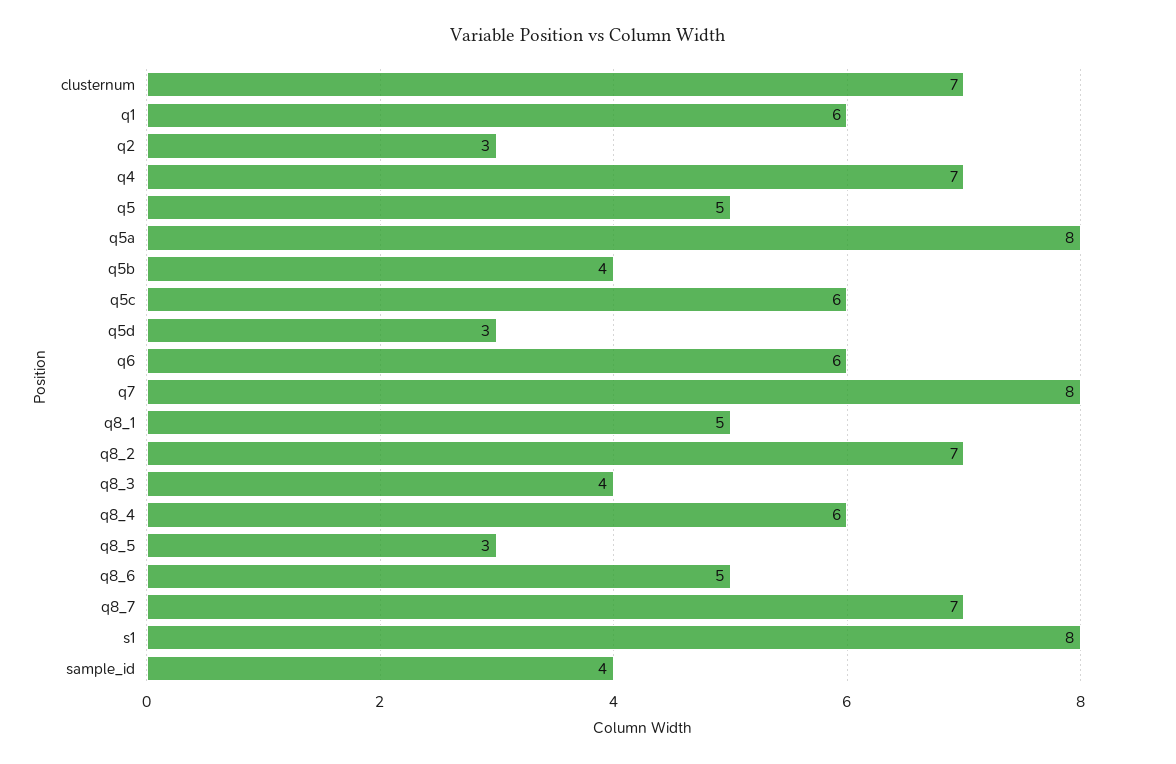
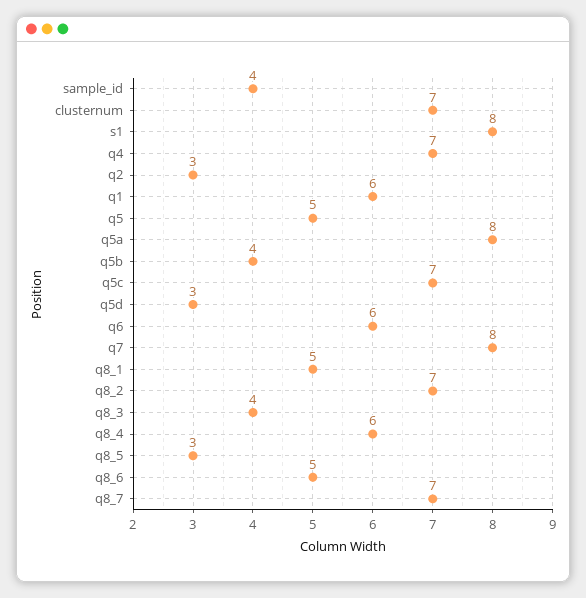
  {
    "clusternum": 7,
    "q1": 6,
    "q2": 3,
    "q4": 7,
    "q5": 5,
    "q5a": 8,
    "q5b": 4,
-   "q5c": 6,
+   "q5c": 7,
    "q5d": 3,
    "q6": 6,
    "q7": 8,
    "q8_1": 5,
    "q8_2": 7,
    "q8_3": 4,
    "q8_4": 6,
    "q8_5": 3,
    "q8_6": 5,
    "q8_7": 7,
    "s1": 8,
    "sample_id": 4
  }

